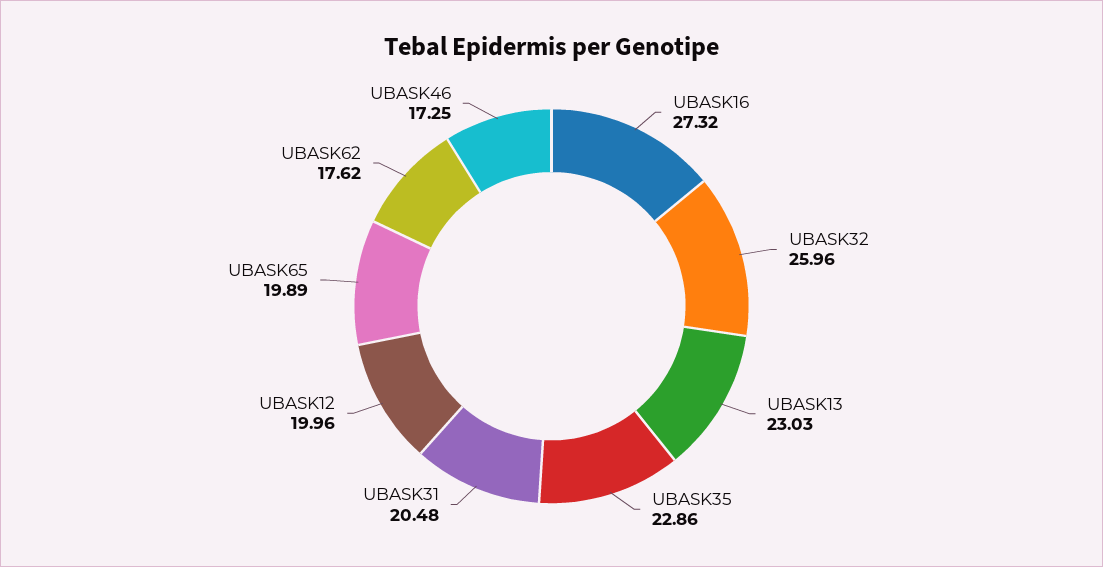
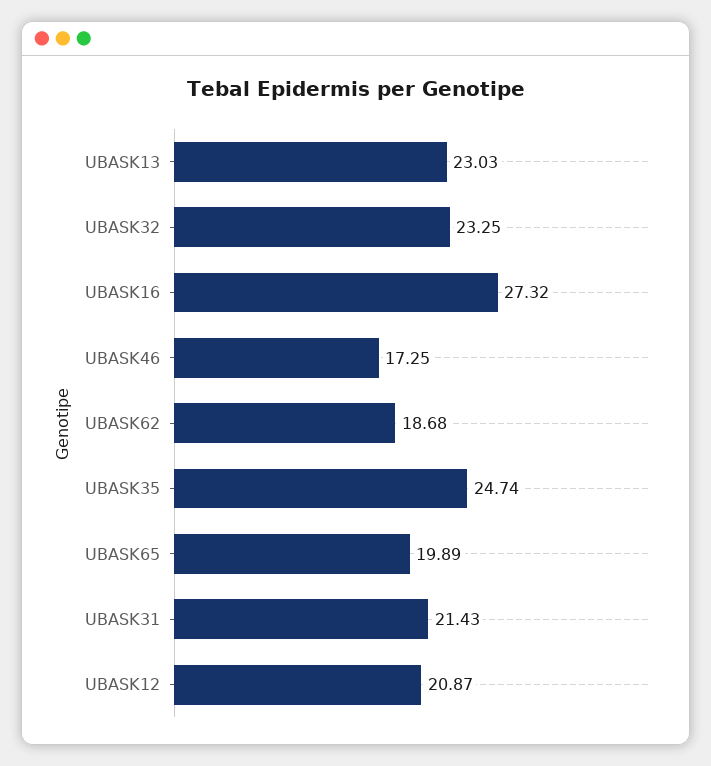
  {
    "UBASK16": 27.32,
-   "UBASK32": 25.96,
+   "UBASK32": 23.25,
    "UBASK13": 23.03,
-   "UBASK35": 22.86,
+   "UBASK35": 24.74,
-   "UBASK31": 20.48,
+   "UBASK31": 21.43,
-   "UBASK12": 19.96,
+   "UBASK12": 20.87,
    "UBASK65": 19.89,
-   "UBASK62": 17.62,
+   "UBASK62": 18.68,
    "UBASK46": 17.25
  }

